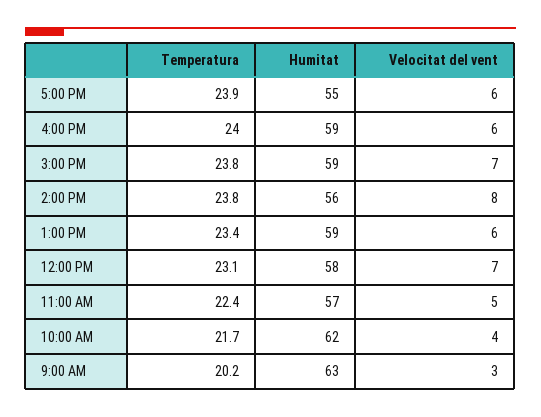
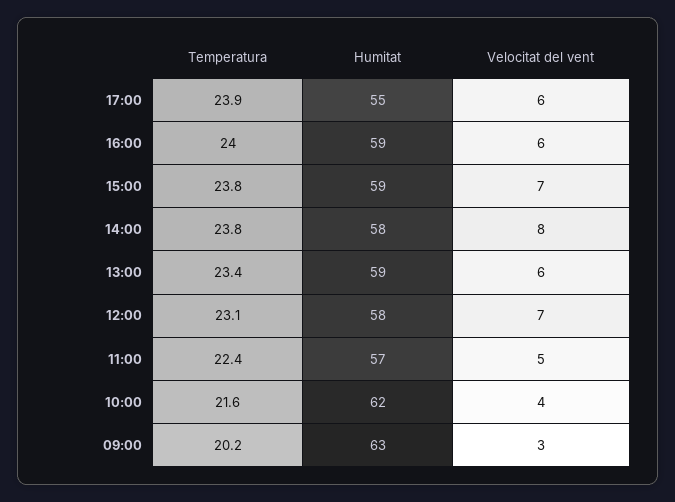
  {
    "Temperatura": {
      "5:00 PM": 23.9,
      "4:00 PM": 24,
      "3:00 PM": 23.8,
      "2:00 PM": 23.8,
      "1:00 PM": 23.4,
      "12:00 PM": 23.1,
      "11:00 AM": 22.4,
-     "10:00 AM": 21.7,
+     "10:00 AM": 21.6,
      "9:00 AM": 20.2
    },
    "Humitat": {
      "5:00 PM": 55,
      "4:00 PM": 59,
      "3:00 PM": 59,
-     "2:00 PM": 56,
+     "2:00 PM": 58,
      "1:00 PM": 59,
      "12:00 PM": 58,
      "11:00 AM": 57,
      "10:00 AM": 62,
      "9:00 AM": 63
    },
    "Velocitat del vent": {
      "5:00 PM": 6,
      "4:00 PM": 6,
      "3:00 PM": 7,
      "2:00 PM": 8,
      "1:00 PM": 6,
      "12:00 PM": 7,
      "11:00 AM": 5,
      "10:00 AM": 4,
      "9:00 AM": 3
    }
  }

